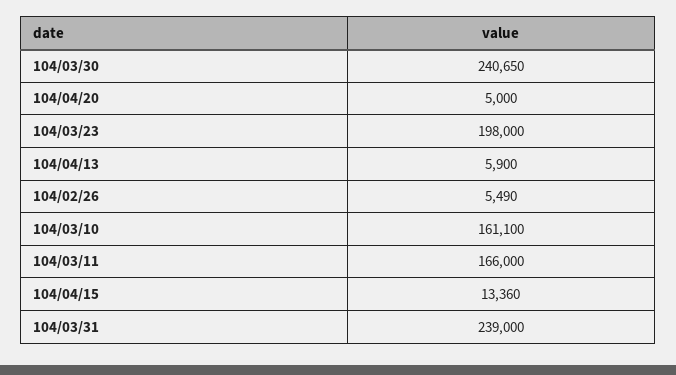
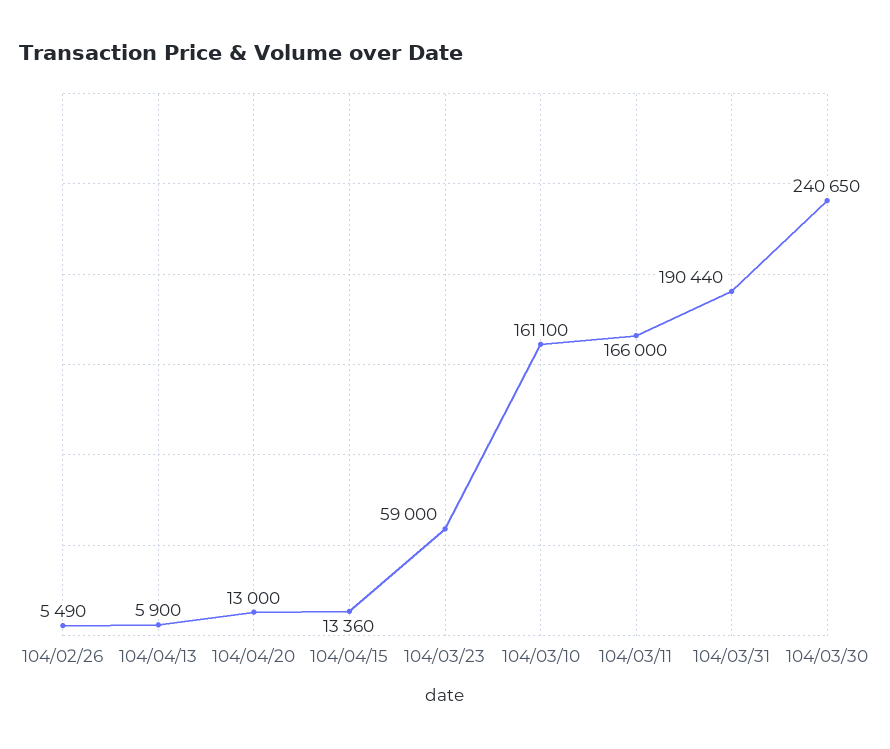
  {
    "104/03/30": 240650,
-   "104/04/20": 5000,
+   "104/04/20": 13000,
-   "104/03/23": 198000,
+   "104/03/23": 59000,
    "104/04/13": 5900,
    "104/02/26": 5490,
    "104/03/10": 161100,
    "104/03/11": 166000,
    "104/04/15": 13360,
-   "104/03/31": 239000
+   "104/03/31": 190440
  }

